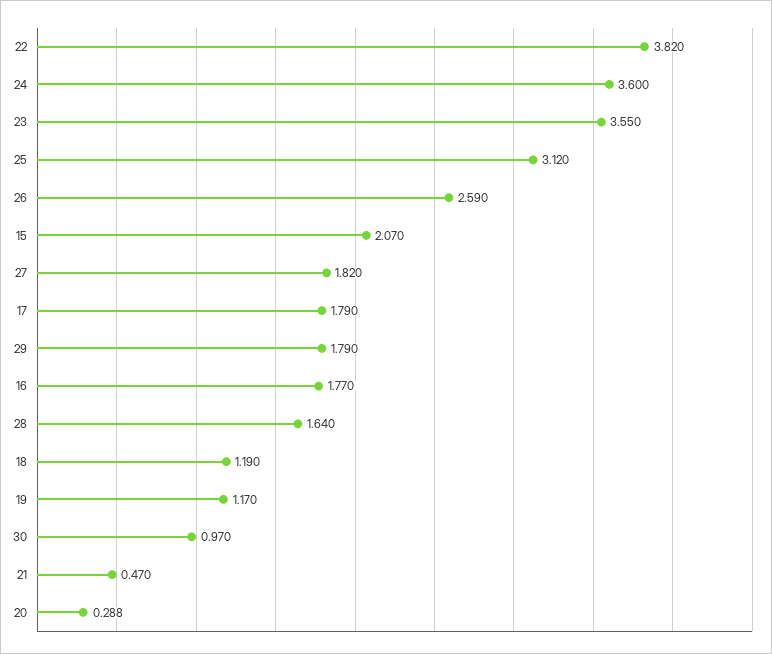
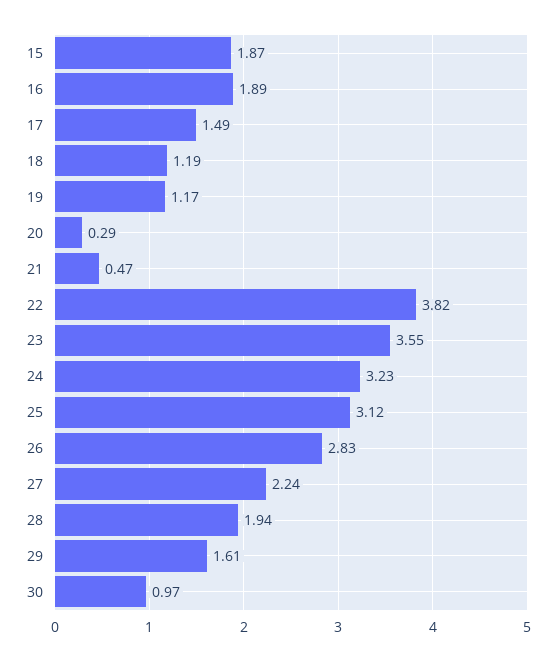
  {
    "22": 3.82,
-   "24": 3.6,
+   "24": 3.23,
    "23": 3.55,
    "25": 3.12,
-   "26": 2.59,
+   "26": 2.83,
-   "15": 2.07,
+   "15": 1.87,
-   "27": 1.82,
+   "27": 2.24,
-   "17": 1.79,
+   "17": 1.49,
-   "29": 1.79,
+   "29": 1.61,
-   "16": 1.77,
+   "16": 1.89,
-   "28": 1.64,
+   "28": 1.94,
    "18": 1.19,
    "19": 1.17,
    "30": 0.97,
    "21": 0.47,
    "20": 0.288
  }

